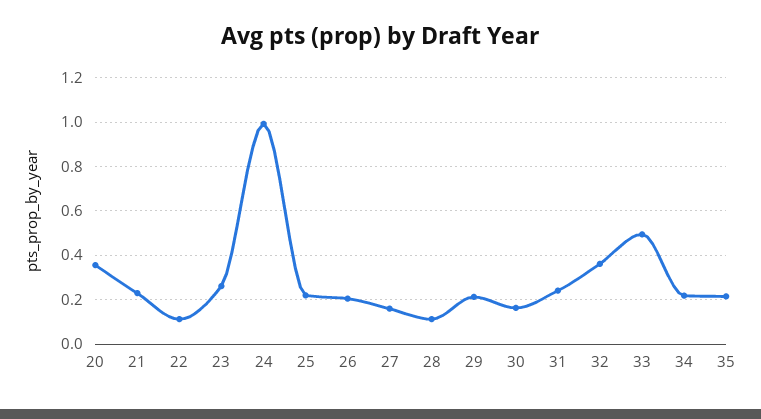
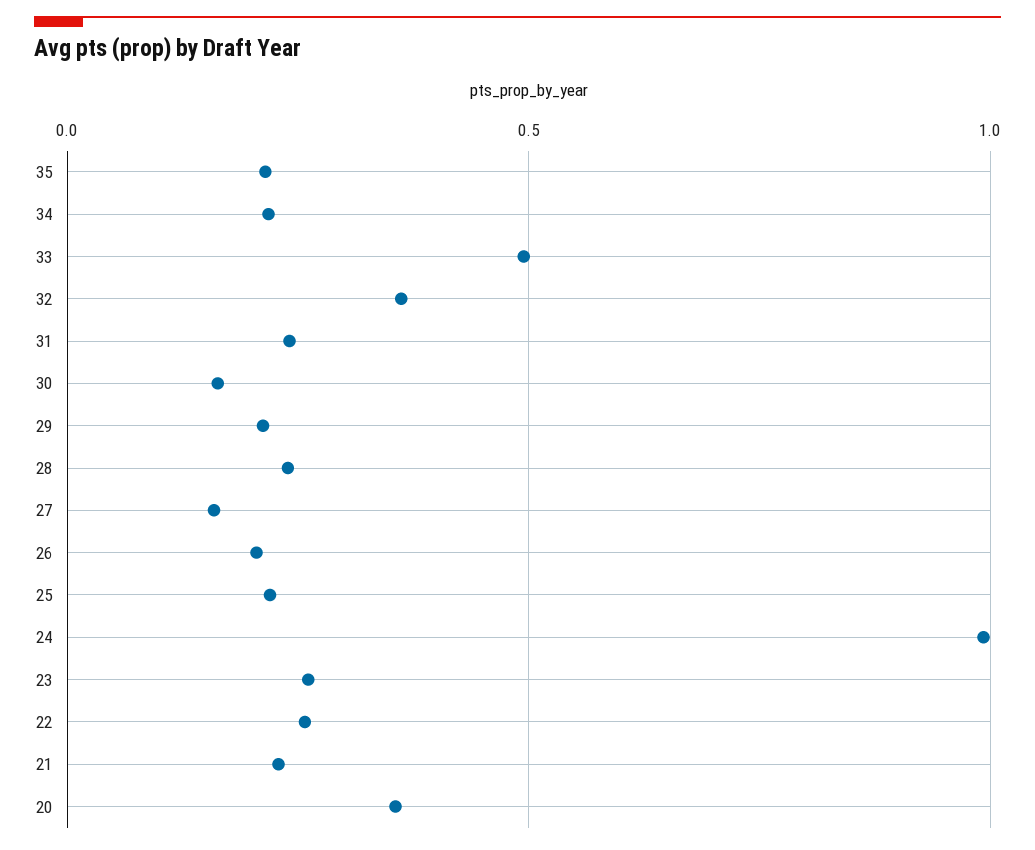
  {
    "20": 0.35,
    "21": 0.25,
-   "22": 0.1,
+   "22": 0.25,
    "23": 0.25,
    "24": 1,
    "25": 0.2,
    "26": 0.2,
    "27": 0.15,
-   "28": 0.1,
+   "28": 0.25,
    "29": 0.2,
    "30": 0.15,
    "31": 0.25,
    "32": 0.35,
    "33": 0.5,
    "34": 0.2,
    "35": 0.2
  }

